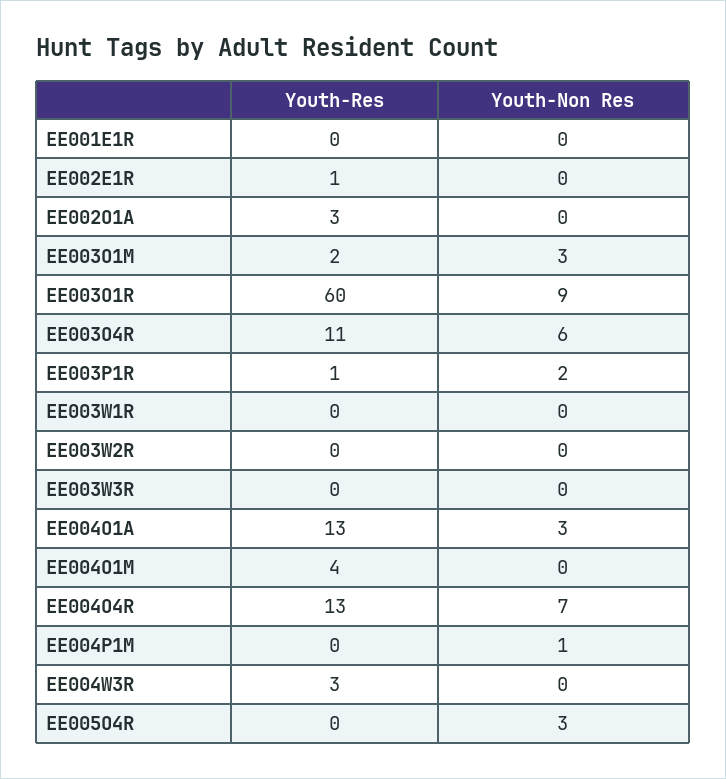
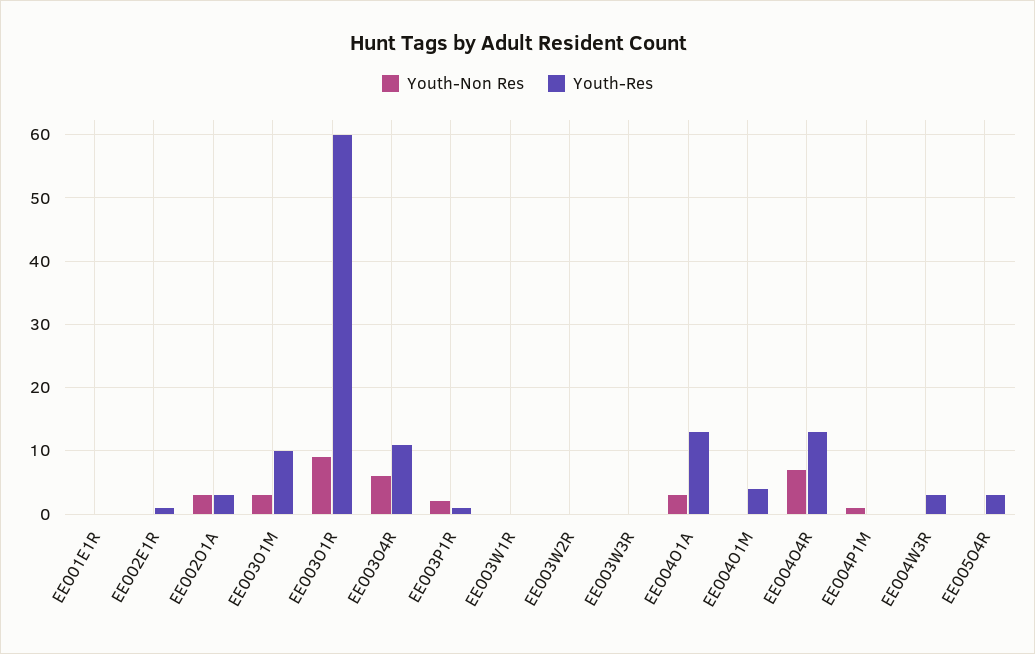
  {
    "Youth-Res": {
      "EE001E1R": 0,
      "EE002E1R": 1,
      "EE002O1A": 3,
-     "EE003O1M": 2,
+     "EE003O1M": 10,
      "EE003O1R": 60,
      "EE003O4R": 11,
      "EE003P1R": 1,
      "EE003W1R": 0,
      "EE003W2R": 0,
      "EE003W3R": 0,
      "EE004O1A": 13,
      "EE004O1M": 4,
      "EE004O4R": 13,
      "EE004P1M": 0,
      "EE004W3R": 3,
-     "EE005O4R": 0
+     "EE005O4R": 3
    },
    "Youth-Non Res": {
      "EE001E1R": 0,
      "EE002E1R": 0,
-     "EE002O1A": 0,
+     "EE002O1A": 3,
      "EE003O1M": 3,
      "EE003O1R": 9,
      "EE003O4R": 6,
      "EE003P1R": 2,
      "EE003W1R": 0,
      "EE003W2R": 0,
      "EE003W3R": 0,
      "EE004O1A": 3,
      "EE004O1M": 0,
      "EE004O4R": 7,
      "EE004P1M": 1,
      "EE004W3R": 0,
-     "EE005O4R": 3
+     "EE005O4R": 0
    }
  }

